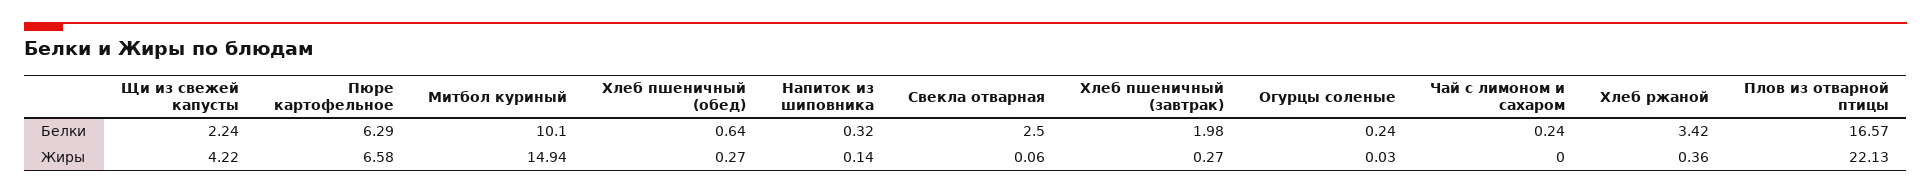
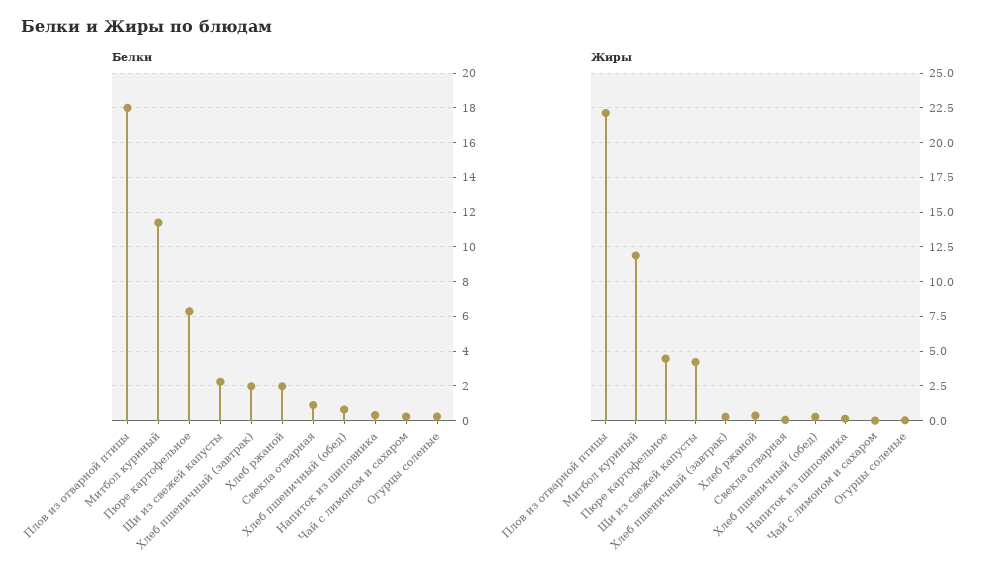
  {
    "Белки": {
      "Щи из свежей капусты": 2.24,
      "Пюре картофельное": 6.29,
-     "Митбол куриный": 10.1,
+     "Митбол куриный": 11.5,
      "Хлеб пшеничный (обед)": 0.64,
      "Напиток из шиповника": 0.32,
-     "Свекла отварная": 2.5,
+     "Свекла отварная": 1,
      "Хлеб пшеничный (завтрак)": 1.98,
      "Огурцы соленые": 0.24,
      "Чай с лимоном и сахаром": 0.24,
-     "Хлеб ржаной": 3.42,
+     "Хлеб ржаной": 2,
-     "Плов из отварной птицы": 16.57
+     "Плов из отварной птицы": 18
    },
    "Жиры": {
      "Щи из свежей капусты": 4.22,
-     "Пюре картофельное": 6.58,
+     "Пюре картофельное": 4.5,
-     "Митбол куриный": 14.94,
+     "Митбол куриный": 12,
      "Хлеб пшеничный (обед)": 0.27,
      "Напиток из шиповника": 0.14,
      "Свекла отварная": 0.06,
      "Хлеб пшеничный (завтрак)": 0.27,
      "Огурцы соленые": 0.03,
      "Чай с лимоном и сахаром": 0,
      "Хлеб ржаной": 0.36,
      "Плов из отварной птицы": 22.13
    }
  }

